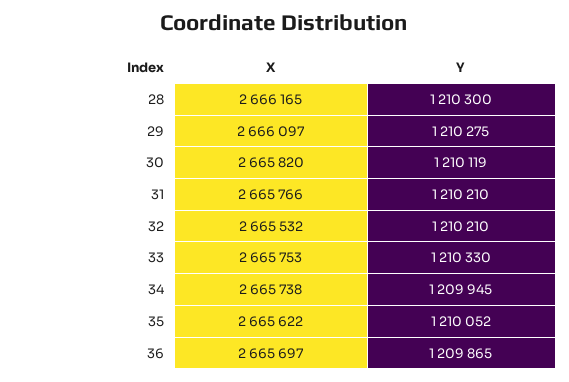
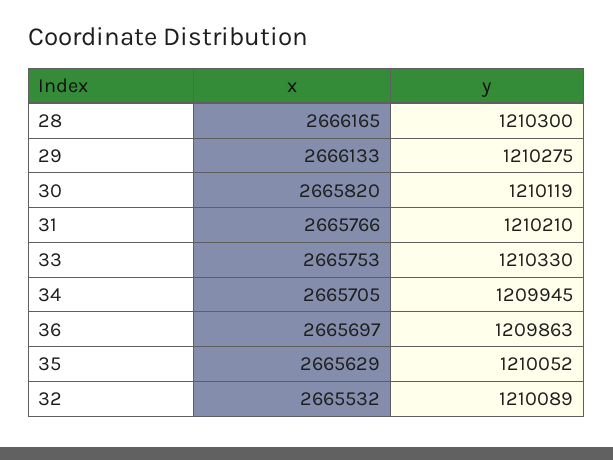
  {
    "X": {
      "28": 2666165,
-     "29": 2666097,
+     "29": 2666133,
      "30": 2665820,
      "31": 2665766,
      "32": 2665532,
      "33": 2665753,
-     "34": 2665738,
+     "34": 2665705,
-     "35": 2665622,
+     "35": 2665629,
      "36": 2665697
    },
    "Y": {
      "28": 1210300,
      "29": 1210275,
      "30": 1210119,
      "31": 1210210,
-     "32": 1210210,
+     "32": 1210089,
      "33": 1210330,
      "34": 1209945,
      "35": 1210052,
-     "36": 1209865
+     "36": 1209863
    }
  }

